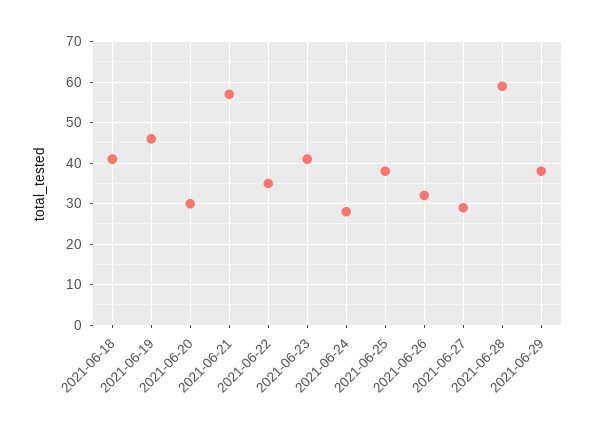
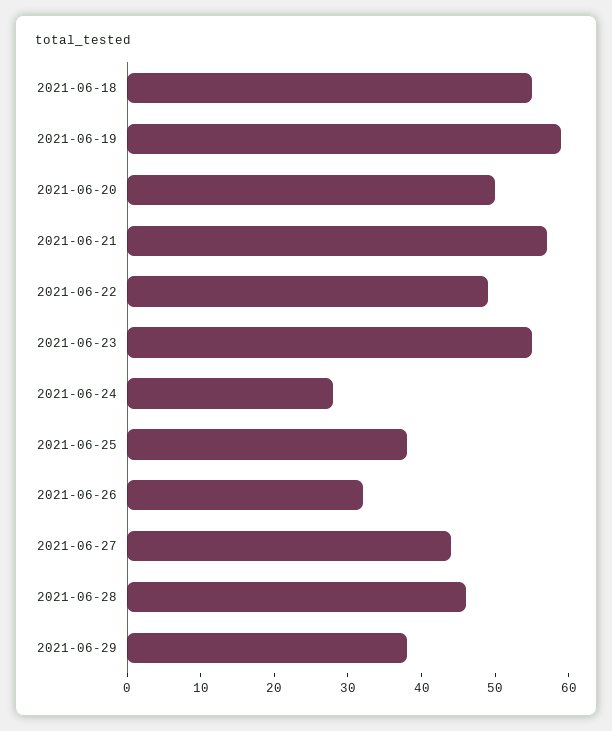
  {
-   "2021-06-18": 40,
+   "2021-06-18": 55,
-   "2021-06-19": 45,
+   "2021-06-19": 60,
-   "2021-06-20": 30,
+   "2021-06-20": 50,
    "2021-06-21": 55,
-   "2021-06-22": 35,
+   "2021-06-22": 50,
-   "2021-06-23": 40,
+   "2021-06-23": 55,
    "2021-06-24": 30,
    "2021-06-25": 40,
    "2021-06-26": 30,
-   "2021-06-27": 30,
+   "2021-06-27": 45,
-   "2021-06-28": 60,
+   "2021-06-28": 45,
    "2021-06-29": 40
  }

